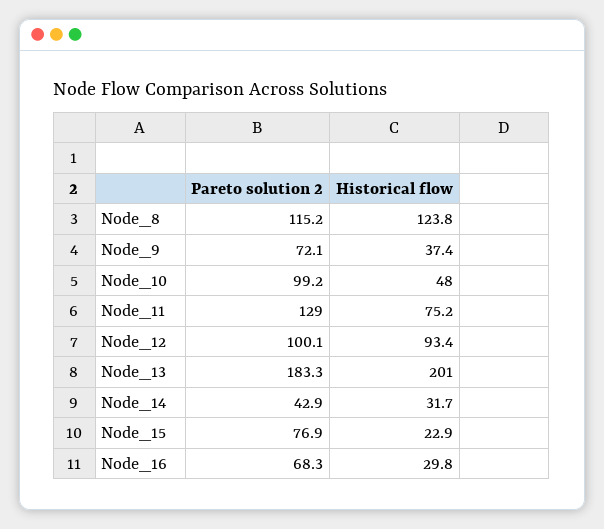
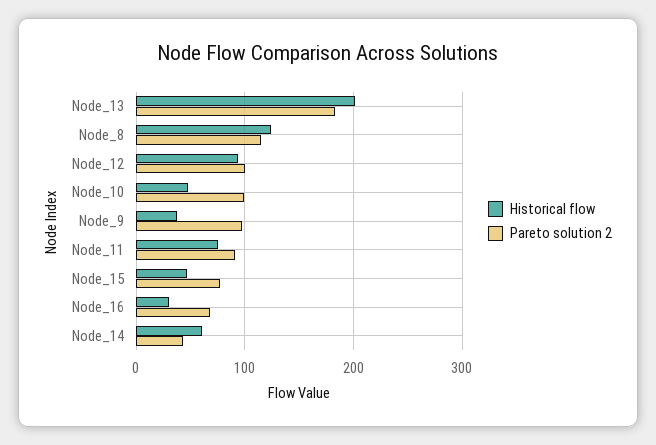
  {
    "Pareto solution 2": {
      "Node_8": 115.2,
-     "Node_9": 72.1,
+     "Node_9": 100,
      "Node_10": 99.2,
-     "Node_11": 129,
+     "Node_11": 90,
      "Node_12": 100.1,
      "Node_13": 183.3,
      "Node_14": 42.9,
      "Node_15": 76.9,
      "Node_16": 68.3
    },
    "Historical flow": {
      "Node_8": 123.8,
      "Node_9": 37.4,
      "Node_10": 48,
      "Node_11": 75.2,
      "Node_12": 93.4,
      "Node_13": 201,
-     "Node_14": 31.7,
+     "Node_14": 60,
-     "Node_15": 22.9,
+     "Node_15": 50,
      "Node_16": 29.8
    }
  }

